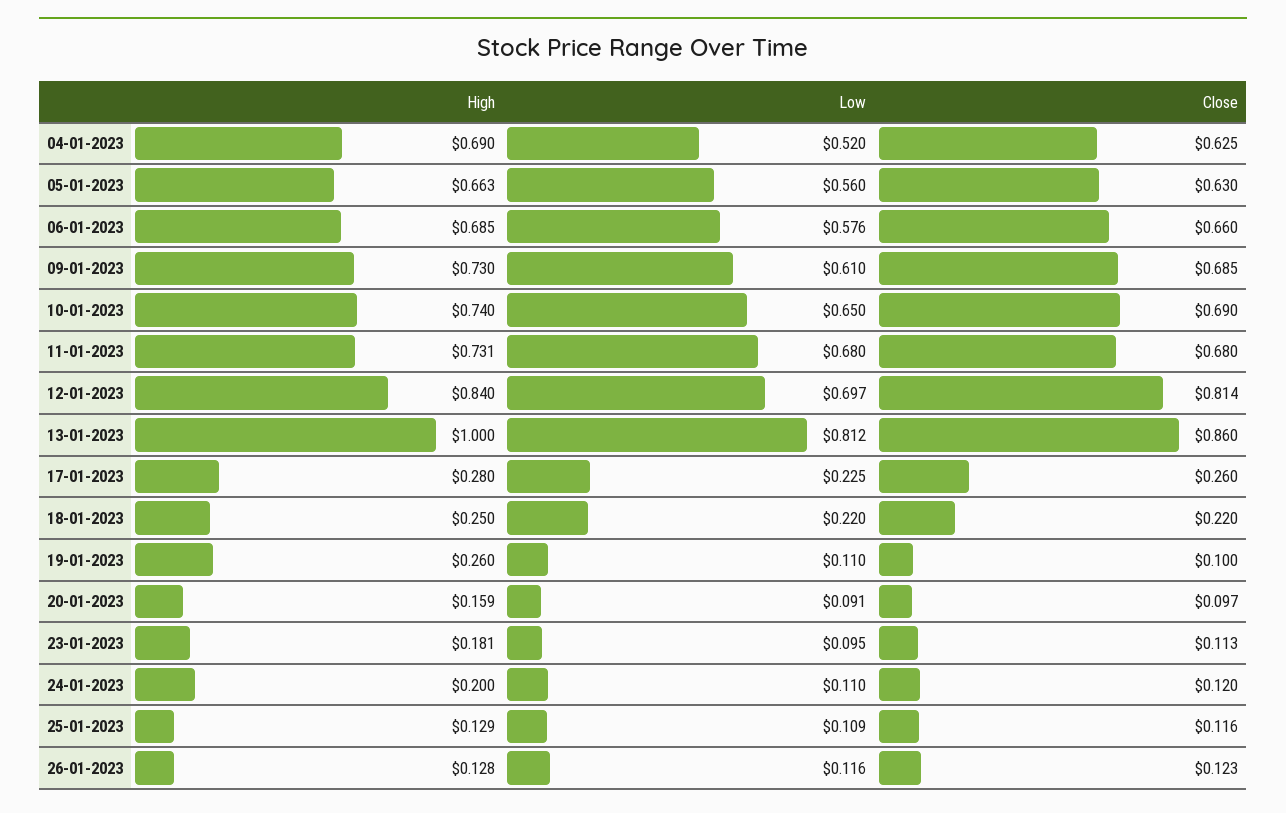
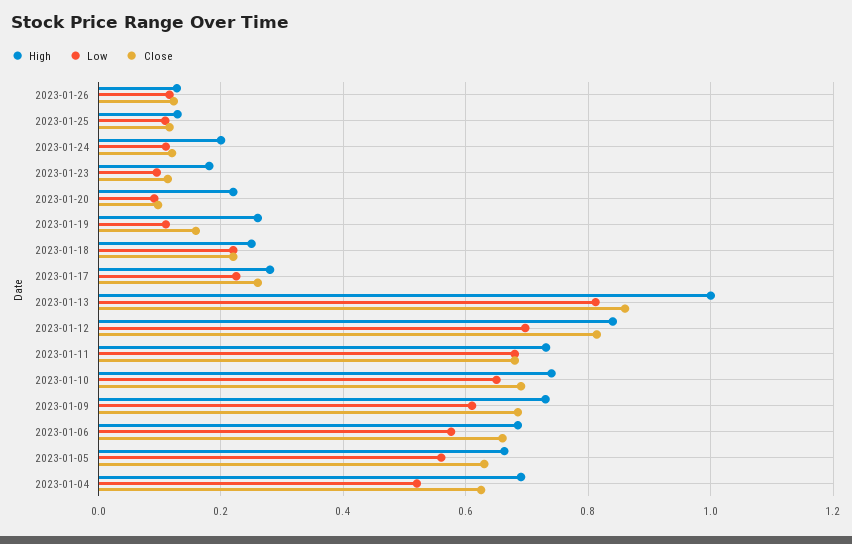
  {
    "High": {
      "04-01-2023": 0.69,
      "05-01-2023": 0.663,
      "06-01-2023": 0.685,
      "09-01-2023": 0.73,
      "10-01-2023": 0.74,
      "11-01-2023": 0.731,
      "12-01-2023": 0.84,
      "13-01-2023": 1,
      "17-01-2023": 0.28,
      "18-01-2023": 0.25,
      "19-01-2023": 0.26,
-     "20-01-2023": 0.159,
+     "20-01-2023": 0.22,
      "23-01-2023": 0.181,
      "24-01-2023": 0.2,
      "25-01-2023": 0.129,
      "26-01-2023": 0.128
    },
    "Low": {
      "04-01-2023": 0.52,
      "05-01-2023": 0.56,
      "06-01-2023": 0.576,
      "09-01-2023": 0.61,
      "10-01-2023": 0.65,
      "11-01-2023": 0.68,
      "12-01-2023": 0.697,
      "13-01-2023": 0.812,
      "17-01-2023": 0.225,
      "18-01-2023": 0.22,
      "19-01-2023": 0.11,
      "20-01-2023": 0.091,
      "23-01-2023": 0.095,
      "24-01-2023": 0.11,
      "25-01-2023": 0.109,
      "26-01-2023": 0.116
    },
    "Close": {
      "04-01-2023": 0.625,
      "05-01-2023": 0.63,
      "06-01-2023": 0.66,
      "09-01-2023": 0.685,
      "10-01-2023": 0.69,
      "11-01-2023": 0.68,
      "12-01-2023": 0.814,
      "13-01-2023": 0.86,
      "17-01-2023": 0.26,
      "18-01-2023": 0.22,
-     "19-01-2023": 0.1,
+     "19-01-2023": 0.16,
      "20-01-2023": 0.097,
      "23-01-2023": 0.113,
      "24-01-2023": 0.12,
      "25-01-2023": 0.116,
      "26-01-2023": 0.123
    }
  }

